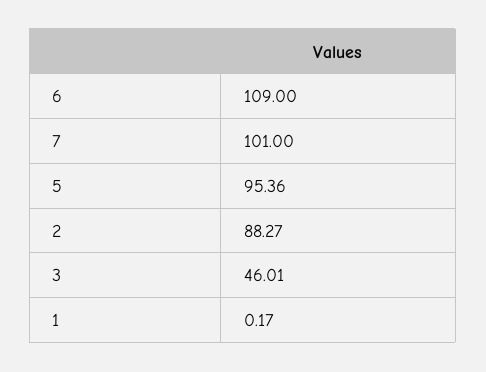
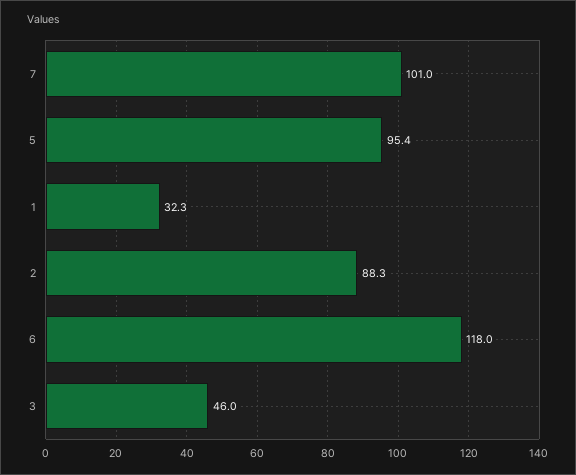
  {
-   "6": 109,
+   "6": 118,
    "7": 101,
    "5": 95.36,
    "2": 88.27,
    "3": 46.01,
-   "1": 0.17
+   "1": 32.3
  }

